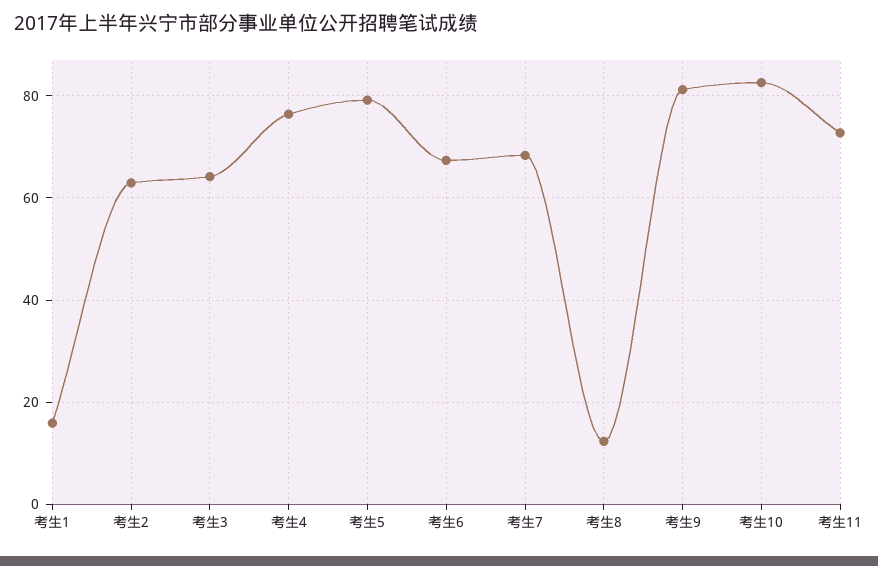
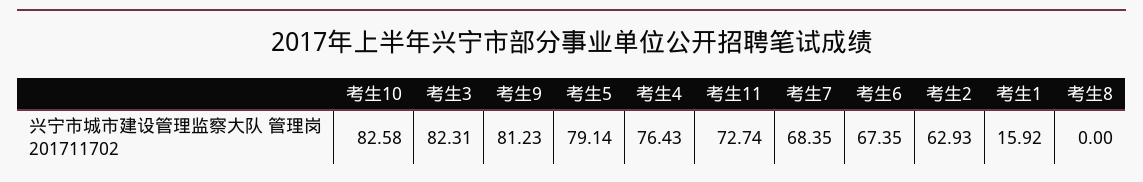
  {
    "考生1": 15.92,
    "考生2": 62.93,
-   "考生3": 64,
+   "考生3": 82.31,
    "考生4": 76.43,
    "考生5": 79.14,
    "考生6": 67.35,
    "考生7": 68.35,
-   "考生8": 12,
+   "考生8": 0,
    "考生9": 81.23,
    "考生10": 82.58,
    "考生11": 72.74
  }

